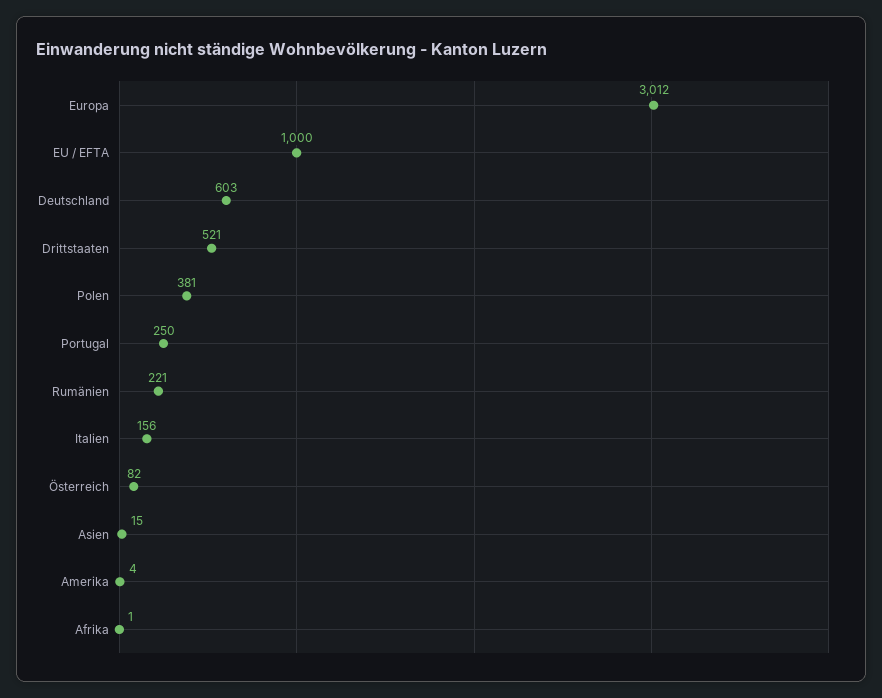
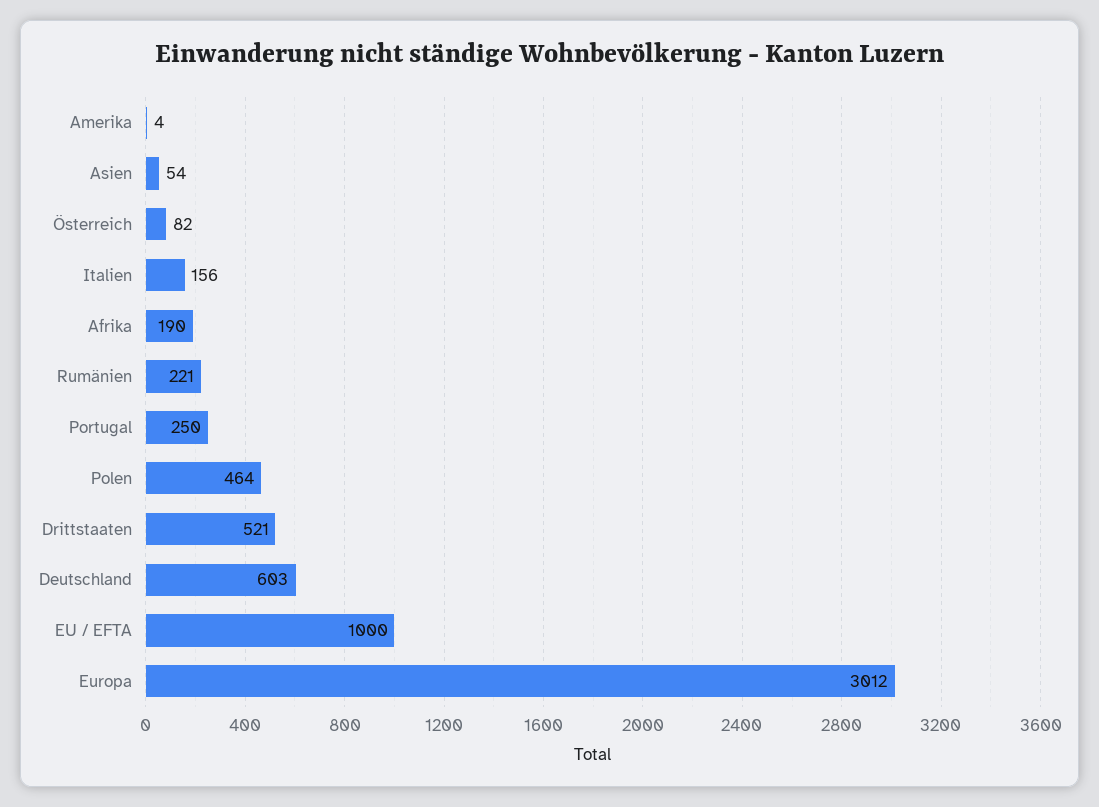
  {
    "Europa": 3012,
    "EU / EFTA": 1000,
    "Deutschland": 603,
    "Drittstaaten": 521,
-   "Polen": 381,
+   "Polen": 464,
    "Portugal": 250,
    "Rumänien": 221,
    "Italien": 156,
    "Österreich": 82,
-   "Asien": 15,
+   "Asien": 54,
    "Amerika": 4,
-   "Afrika": 1
+   "Afrika": 190
  }

